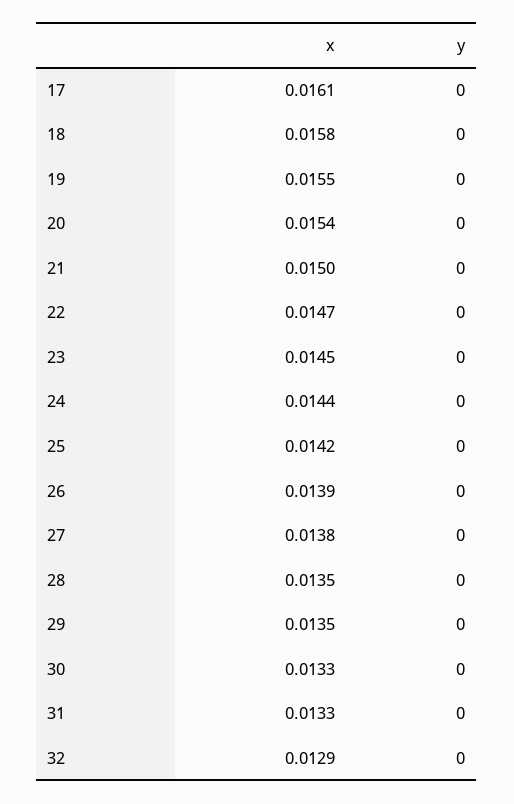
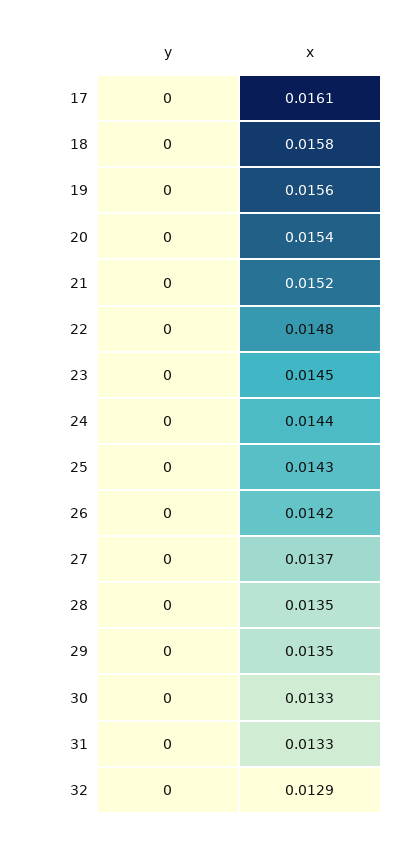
  {
    "x": {
      "17": 0.0161,
      "18": 0.0158,
-     "19": 0.0155,
+     "19": 0.0156,
      "20": 0.0154,
-     "21": 0.015,
+     "21": 0.0152,
-     "22": 0.0147,
+     "22": 0.0148,
      "23": 0.0145,
      "24": 0.0144,
-     "25": 0.0142,
+     "25": 0.0143,
-     "26": 0.0139,
+     "26": 0.0142,
-     "27": 0.0138,
+     "27": 0.0137,
      "28": 0.0135,
      "29": 0.0135,
      "30": 0.0133,
      "31": 0.0133,
      "32": 0.0129
    },
    "y": {
      "17": 0,
      "18": 0,
      "19": 0,
      "20": 0,
      "21": 0,
      "22": 0,
      "23": 0,
      "24": 0,
      "25": 0,
      "26": 0,
      "27": 0,
      "28": 0,
      "29": 0,
      "30": 0,
      "31": 0,
      "32": 0
    }
  }

